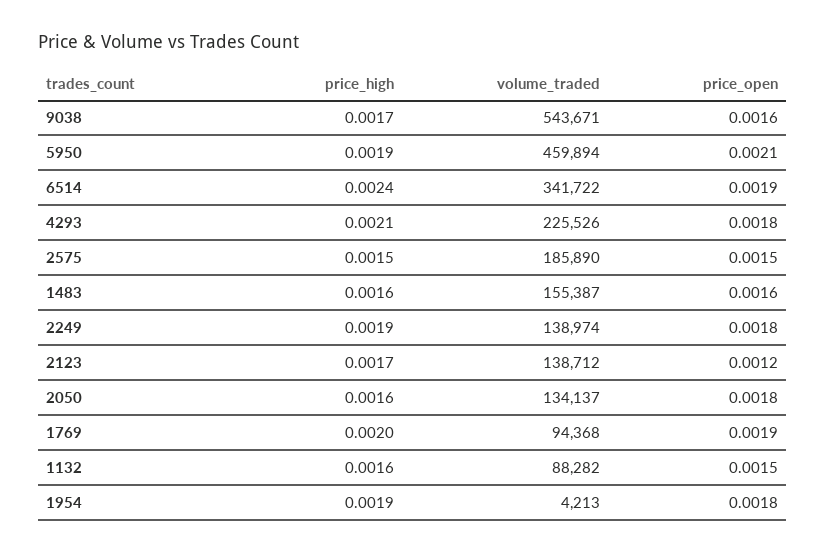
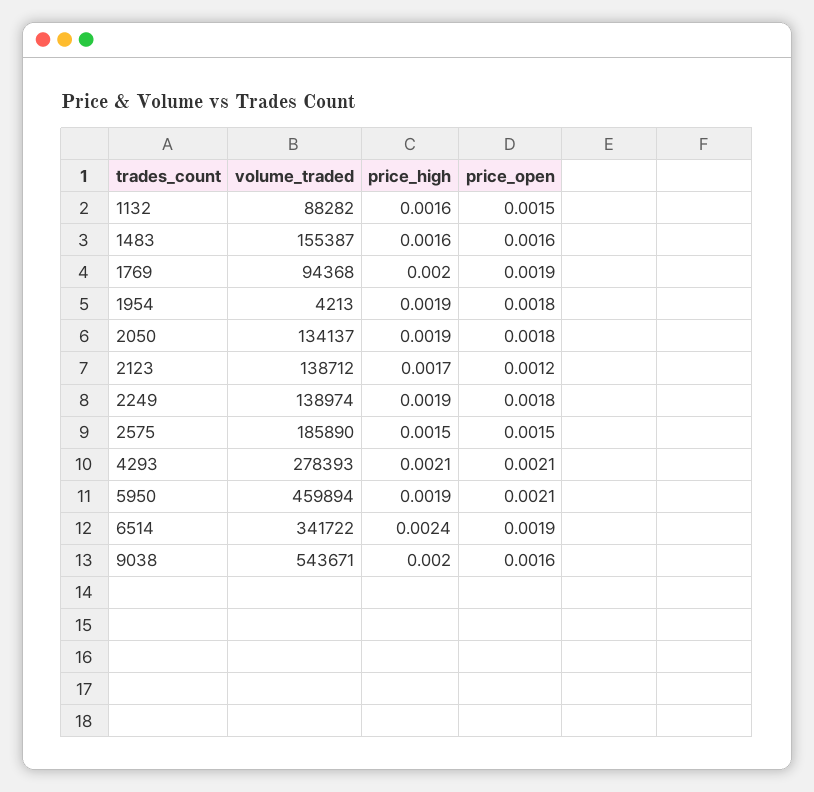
  {
    "price_high": {
-     "9038": 0.0017,
+     "9038": 0.002,
      "5950": 0.0019,
      "6514": 0.0024,
      "4293": 0.0021,
      "2575": 0.0015,
      "1483": 0.0016,
      "2249": 0.0019,
      "2123": 0.0017,
-     "2050": 0.0016,
+     "2050": 0.0019,
      "1769": 0.002,
      "1132": 0.0016,
      "1954": 0.0019
    },
    "volume_traded": {
      "9038": 543671,
      "5950": 459894,
      "6514": 341722,
-     "4293": 225526,
+     "4293": 278393,
      "2575": 185890,
      "1483": 155387,
      "2249": 138974,
      "2123": 138712,
      "2050": 134137,
      "1769": 94368,
      "1132": 88282,
      "1954": 4213
    },
    "price_open": {
      "9038": 0.0016,
      "5950": 0.0021,
      "6514": 0.0019,
-     "4293": 0.0018,
+     "4293": 0.0021,
      "2575": 0.0015,
      "1483": 0.0016,
      "2249": 0.0018,
      "2123": 0.0012,
      "2050": 0.0018,
      "1769": 0.0019,
      "1132": 0.0015,
      "1954": 0.0018
    }
  }

